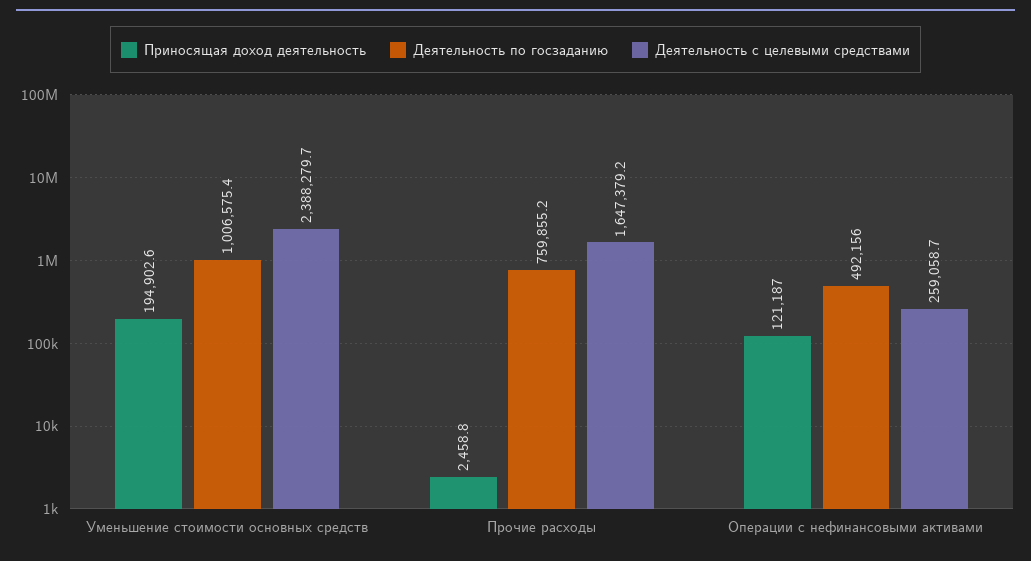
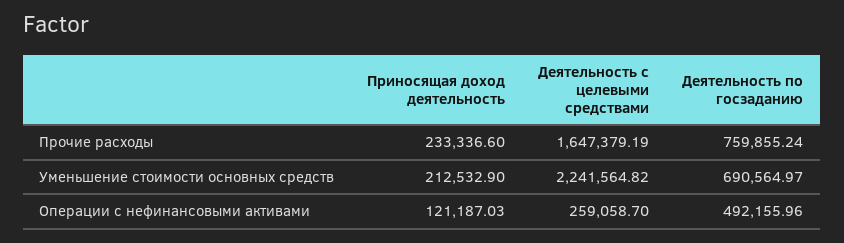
  {
    "Приносящая доход деятельность": {
-     "Уменьшение стоимости основных средств": 194902.6,
+     "Уменьшение стоимости основных средств": 212532.9,
-     "Прочие расходы": 2458.8,
+     "Прочие расходы": 233336.6,
      "Операции с нефинансовыми активами": 121187.03
    },
    "Деятельность по госзаданию": {
-     "Уменьшение стоимости основных средств": 1006575.4,
+     "Уменьшение стоимости основных средств": 690564.97,
      "Прочие расходы": 759855.24,
      "Операции с нефинансовыми активами": 492155.96
    },
    "Деятельность с целевыми средствами": {
-     "Уменьшение стоимости основных средств": 2388279.7,
+     "Уменьшение стоимости основных средств": 2241564.82,
      "Прочие расходы": 1647379.19,
      "Операции с нефинансовыми активами": 259058.7
    }
  }

